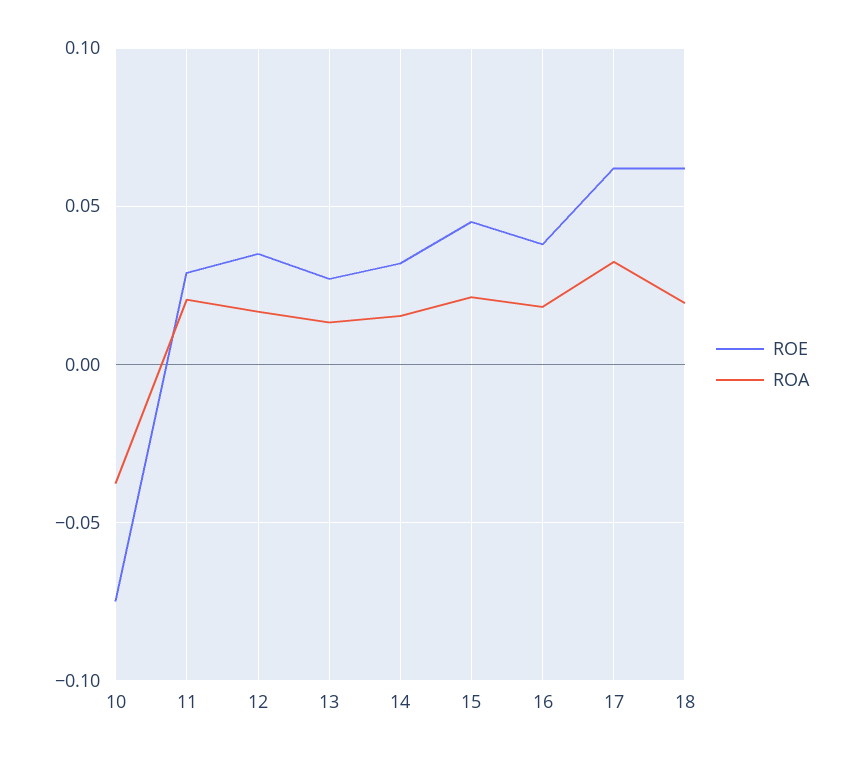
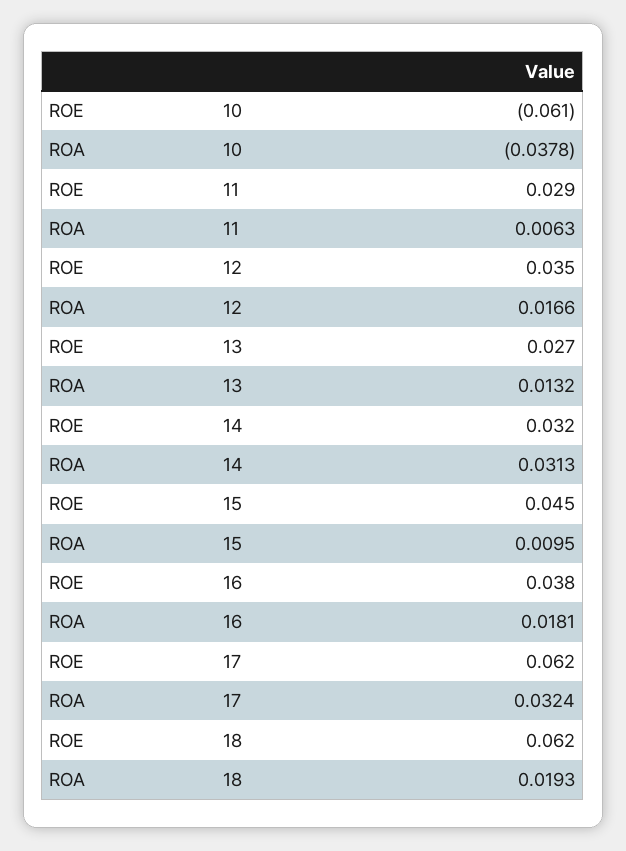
  {
    "ROE": {
-     "10": -0.075,
+     "10": -0.061,
      "11": 0.029,
      "12": 0.035,
      "13": 0.027,
      "14": 0.032,
      "15": 0.045,
      "16": 0.038,
      "17": 0.062,
      "18": 0.062
    },
    "ROA": {
      "10": -0.0378,
-     "11": 0.02,
+     "11": 0.0063,
      "12": 0.0166,
      "13": 0.0132,
-     "14": 0.015,
+     "14": 0.0313,
-     "15": 0.02,
+     "15": 0.0095,
      "16": 0.0181,
      "17": 0.0324,
      "18": 0.0193
    }
  }

